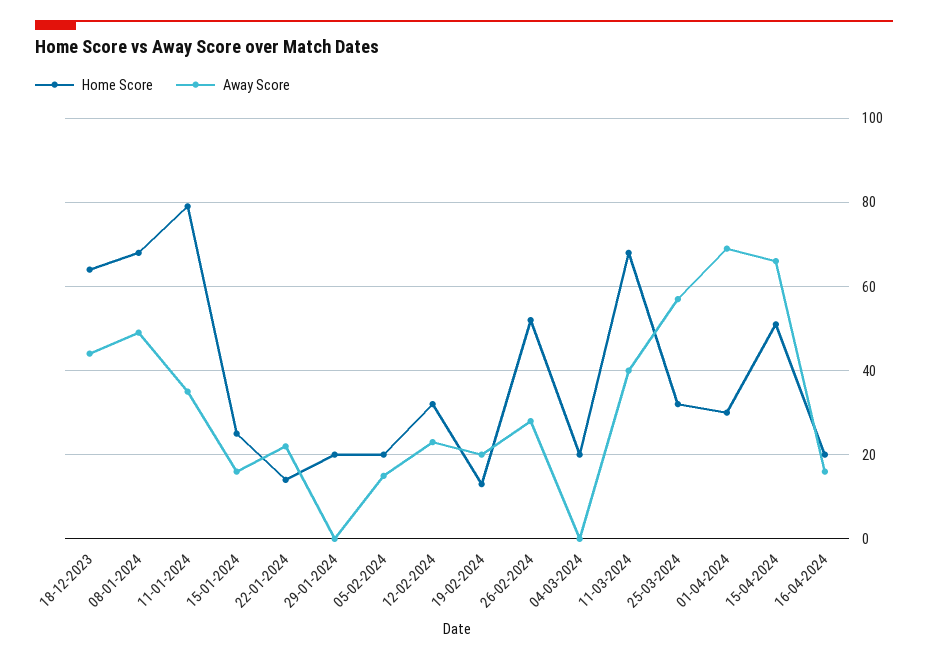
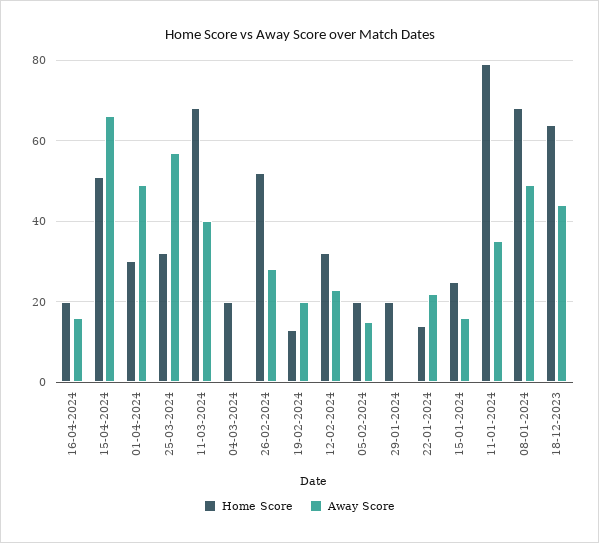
  {
    "Home Score": {
      "18-12-2023": 65,
      "08-01-2024": 70,
      "11-01-2024": 80,
      "15-01-2024": 25,
      "22-01-2024": 15,
      "29-01-2024": 20,
      "05-02-2024": 20,
      "12-02-2024": 30,
      "19-02-2024": 15,
      "26-02-2024": 50,
      "04-03-2024": 20,
      "11-03-2024": 70,
      "25-03-2024": 30,
      "01-04-2024": 30,
      "15-04-2024": 50,
      "16-04-2024": 20
    },
    "Away Score": {
      "18-12-2023": 45,
      "08-01-2024": 50,
      "11-01-2024": 35,
      "15-01-2024": 15,
      "22-01-2024": 20,
      "29-01-2024": 0,
      "05-02-2024": 15,
      "12-02-2024": 25,
      "19-02-2024": 20,
      "26-02-2024": 30,
      "04-03-2024": 0,
      "11-03-2024": 40,
      "25-03-2024": 55,
-     "01-04-2024": 70,
+     "01-04-2024": 50,
      "15-04-2024": 65,
      "16-04-2024": 15
    }
  }

